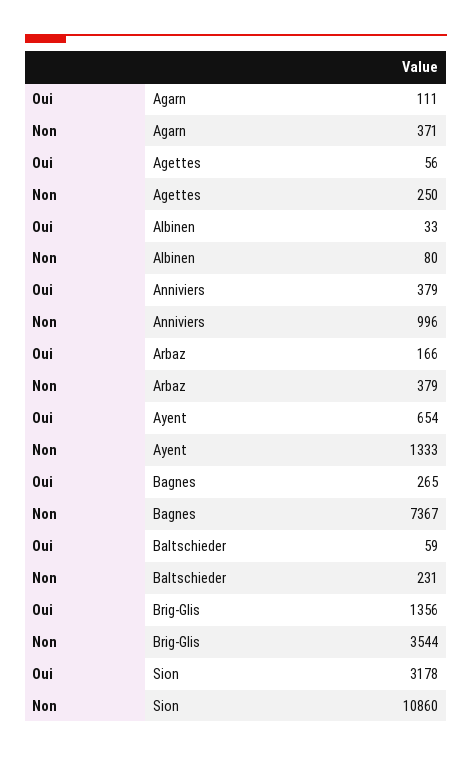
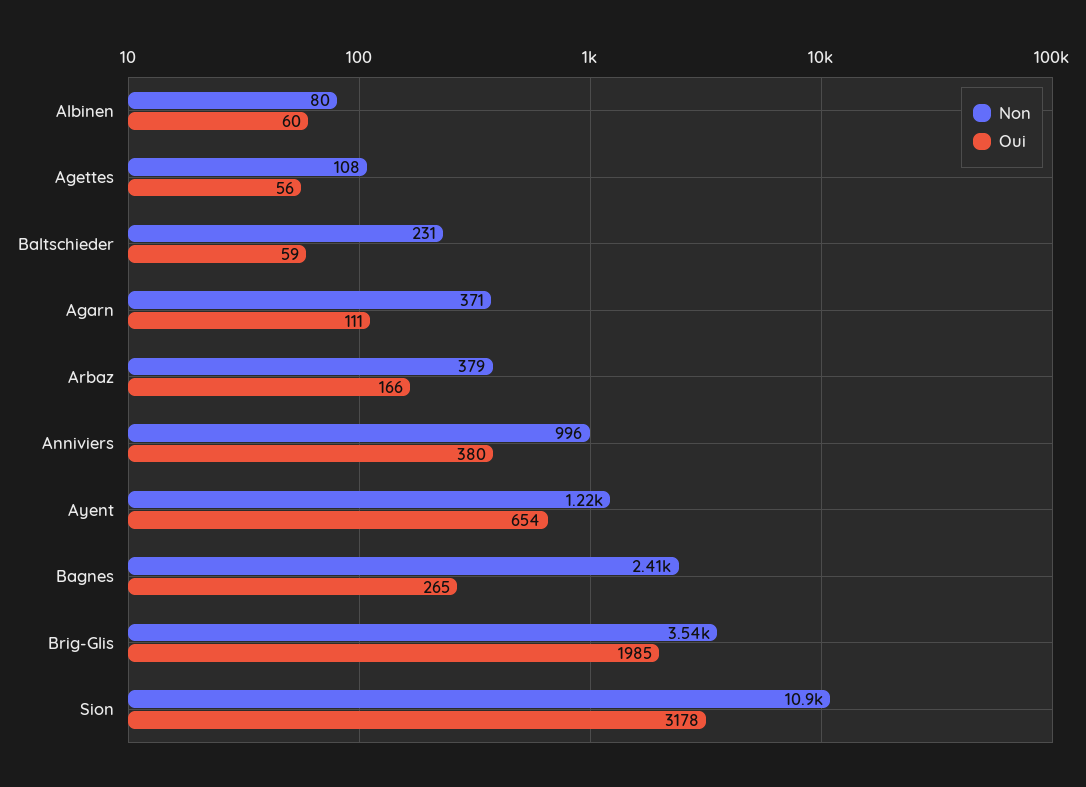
  {
    "Oui": {
      "Agarn": 111,
      "Agettes": 56,
-     "Albinen": 33,
+     "Albinen": 60,
-     "Anniviers": 379,
+     "Anniviers": 380,
      "Arbaz": 166,
      "Ayent": 654,
      "Bagnes": 265,
      "Baltschieder": 59,
-     "Brig-Glis": 1356,
+     "Brig-Glis": 1985,
      "Sion": 3178
    },
    "Non": {
      "Agarn": 371,
-     "Agettes": 250,
+     "Agettes": 108,
      "Albinen": 80,
      "Anniviers": 996,
      "Arbaz": 379,
-     "Ayent": 1333,
+     "Ayent": 1220,
-     "Bagnes": 7367,
+     "Bagnes": 2410,
      "Baltschieder": 231,
      "Brig-Glis": 3544,
      "Sion": 10860
    }
  }

